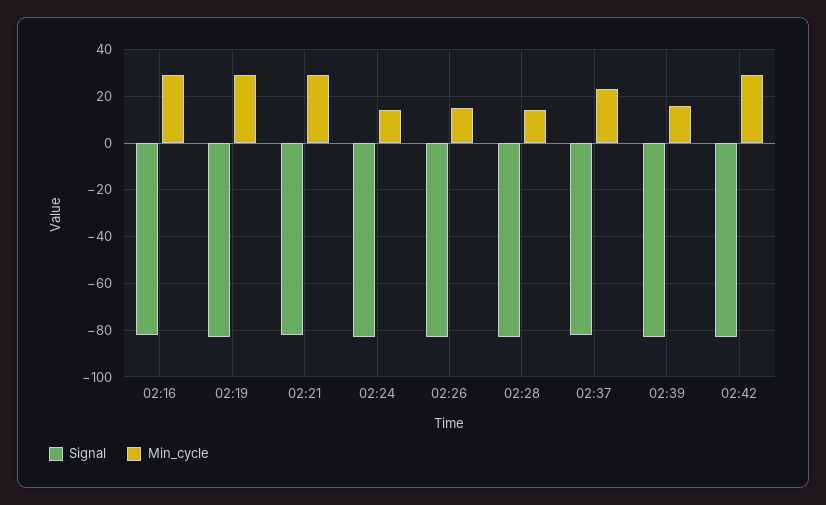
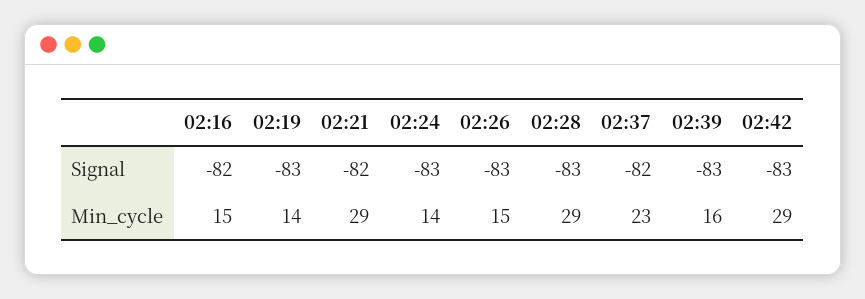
  {
    "Signal": {
      "02:16": -82,
      "02:19": -83,
      "02:21": -82,
      "02:24": -83,
      "02:26": -83,
      "02:28": -83,
      "02:37": -82,
      "02:39": -83,
      "02:42": -83
    },
    "Min_cycle": {
-     "02:16": 30,
+     "02:16": 15,
-     "02:19": 30,
+     "02:19": 14,
      "02:21": 29,
      "02:24": 14,
      "02:26": 15,
-     "02:28": 15,
+     "02:28": 29,
      "02:37": 23,
      "02:39": 16,
      "02:42": 29
    }
  }

